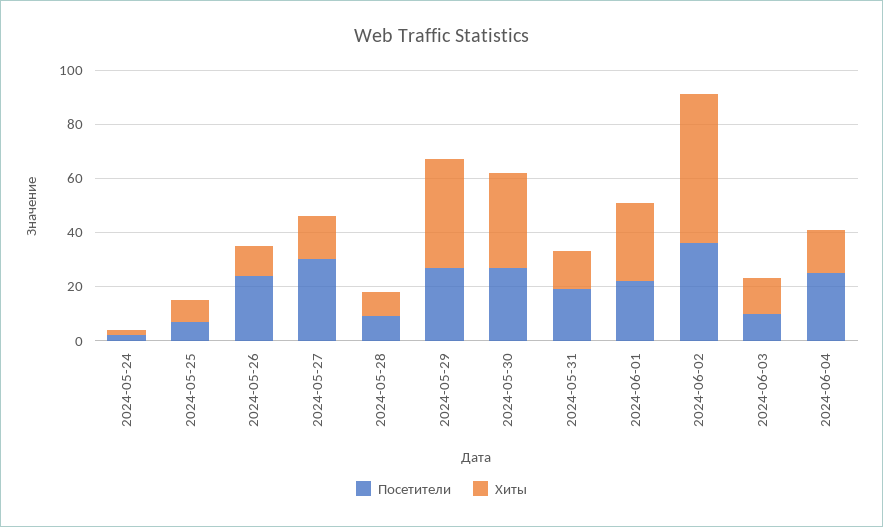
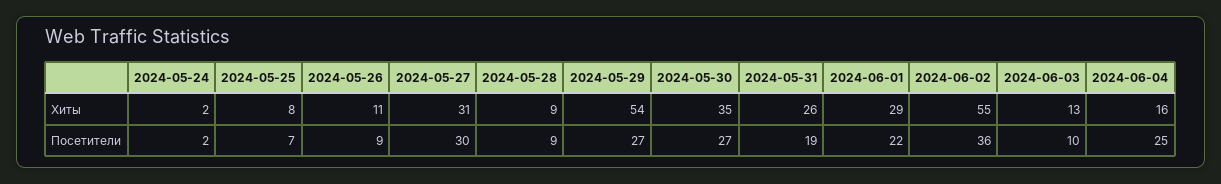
  {
    "Посетители": {
      "2024-05-24": 2,
      "2024-05-25": 7,
-     "2024-05-26": 25,
+     "2024-05-26": 9,
      "2024-05-27": 30,
      "2024-05-28": 9,
      "2024-05-29": 27,
      "2024-05-30": 27,
      "2024-05-31": 19,
      "2024-06-01": 22,
      "2024-06-02": 36,
      "2024-06-03": 10,
      "2024-06-04": 25
    },
    "Хиты": {
      "2024-05-24": 2,
      "2024-05-25": 8,
      "2024-05-26": 11,
-     "2024-05-27": 15,
+     "2024-05-27": 31,
      "2024-05-28": 9,
-     "2024-05-29": 40,
+     "2024-05-29": 54,
      "2024-05-30": 35,
-     "2024-05-31": 15,
+     "2024-05-31": 26,
      "2024-06-01": 29,
      "2024-06-02": 55,
      "2024-06-03": 13,
      "2024-06-04": 16
    }
  }

